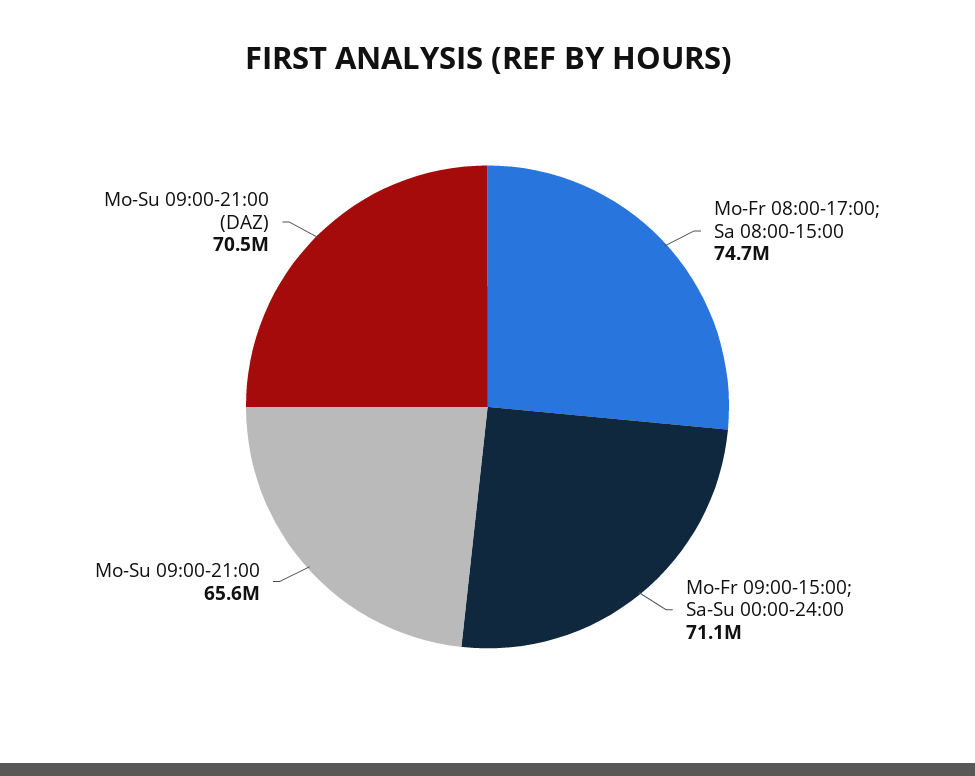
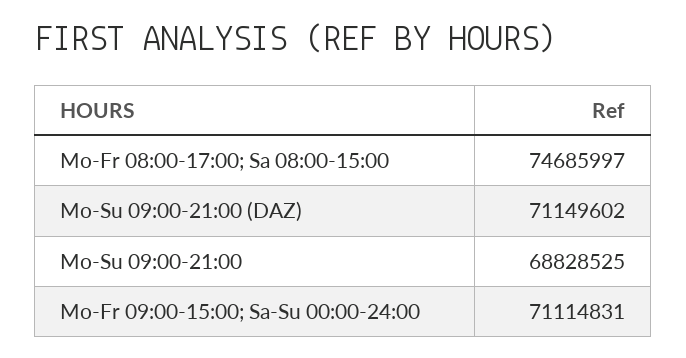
  {
    "Mo-Fr 08:00-17:00; Sa 08:00-15:00": 74685997,
    "Mo-Fr 09:00-15:00; Sa-Su 00:00-24:00": 71114831,
-   "Mo-Su 09:00-21:00": 65600000,
+   "Mo-Su 09:00-21:00": 68828525,
-   "Mo-Su 09:00-21:00 (DAZ)": 70500000
+   "Mo-Su 09:00-21:00 (DAZ)": 71149602
  }

